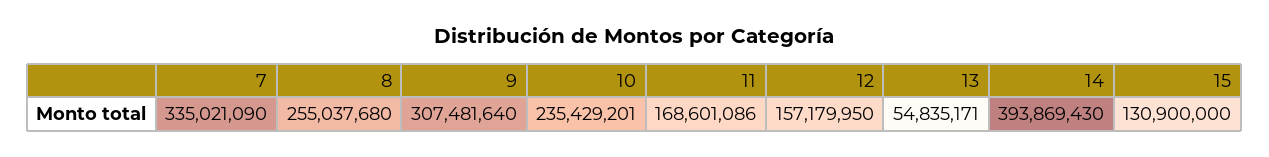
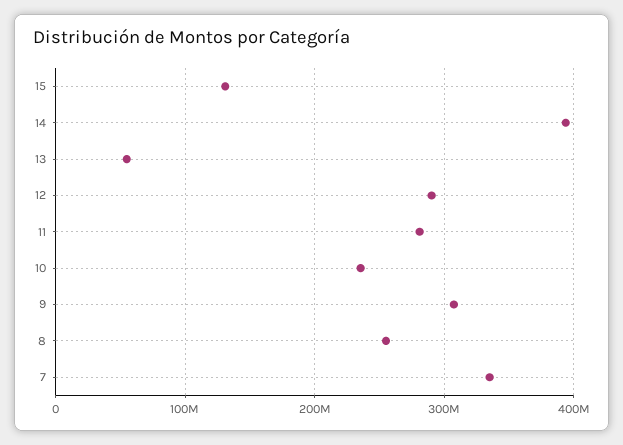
  {
    "7": 335021090,
    "8": 255037680,
    "9": 307481640,
    "10": 235429201,
-   "11": 168601086,
+   "11": 280000000,
-   "12": 157179950,
+   "12": 290000000,
    "13": 54835171,
    "14": 393869430,
    "15": 130900000
  }

